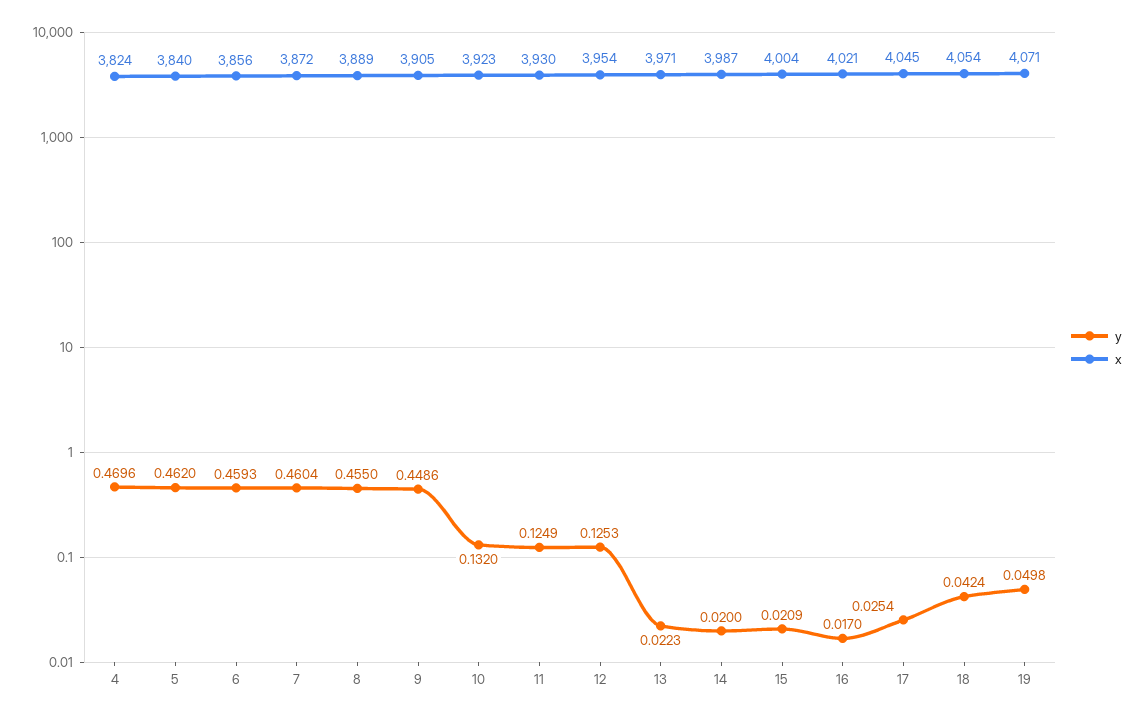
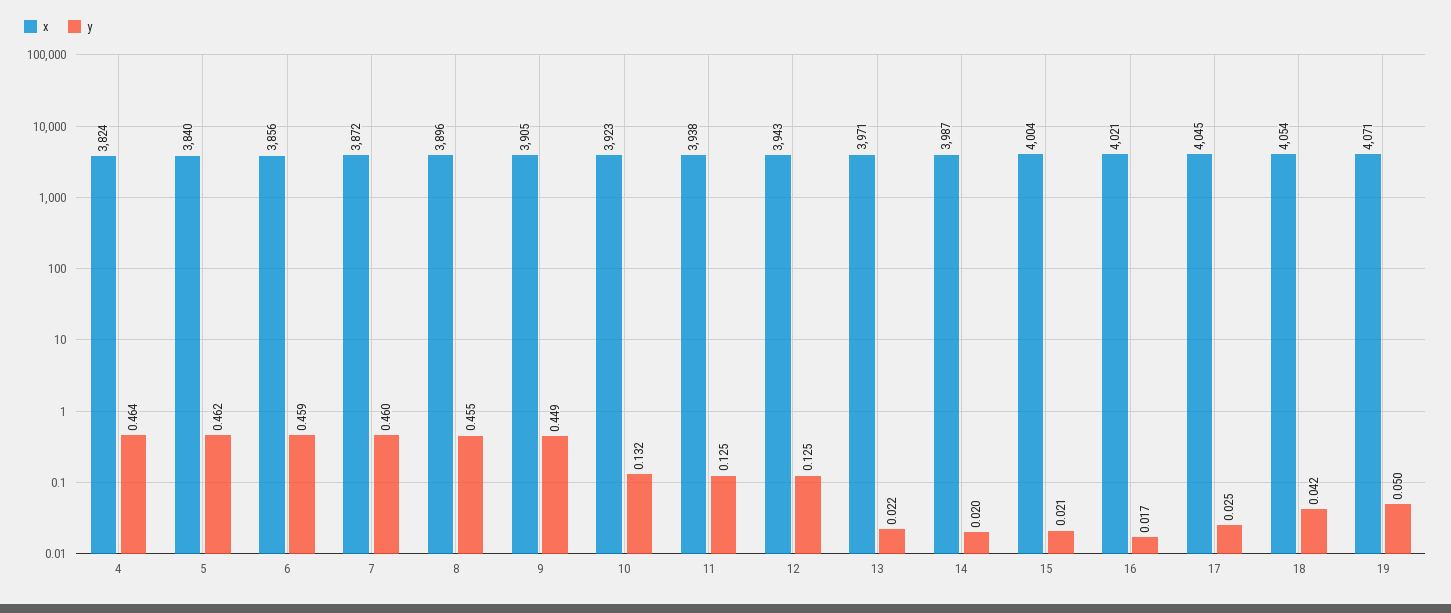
  {
    "y": {
-     "4": 0.4696,
+     "4": 0.464,
      "5": 0.462,
      "6": 0.4593,
      "7": 0.4604,
      "8": 0.455,
      "9": 0.4486,
      "10": 0.132,
      "11": 0.1249,
      "12": 0.1253,
      "13": 0.0223,
      "14": 0.02,
      "15": 0.0209,
      "16": 0.017,
      "17": 0.0254,
      "18": 0.0424,
      "19": 0.0498
    },
    "x": {
      "4": 3824,
      "5": 3840,
      "6": 3856,
      "7": 3872,
-     "8": 3889,
+     "8": 3896,
      "9": 3905,
      "10": 3923,
-     "11": 3930,
+     "11": 3938,
-     "12": 3954,
+     "12": 3943,
      "13": 3971,
      "14": 3987,
      "15": 4004,
      "16": 4021,
      "17": 4045,
      "18": 4054,
      "19": 4071
    }
  }

